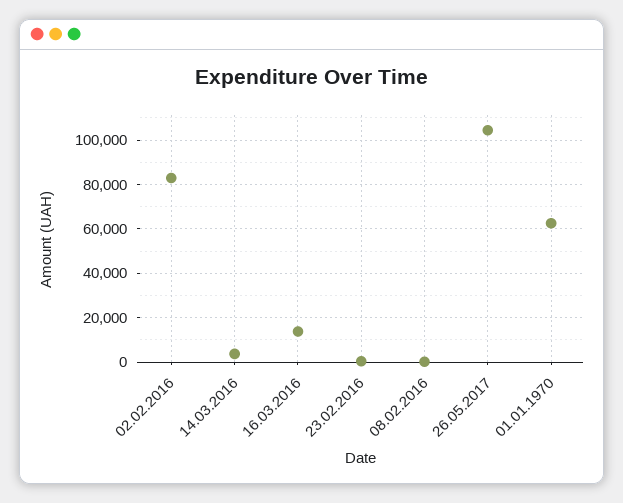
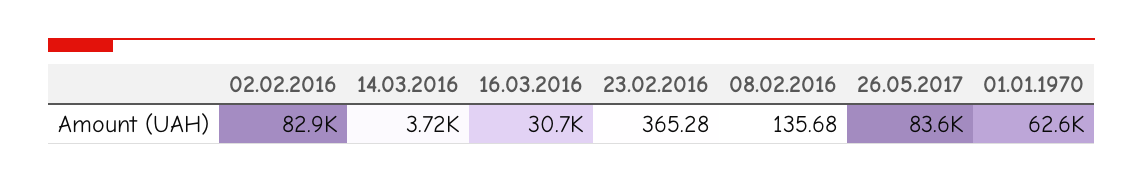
  {
    "02.02.2016": 82900,
    "14.03.2016": 3720,
-   "16.03.2016": 15000,
+   "16.03.2016": 30700,
    "23.02.2016": 365.28,
    "08.02.2016": 135.68,
-   "26.05.2017": 105000,
+   "26.05.2017": 83600,
    "01.01.1970": 62600
  }

